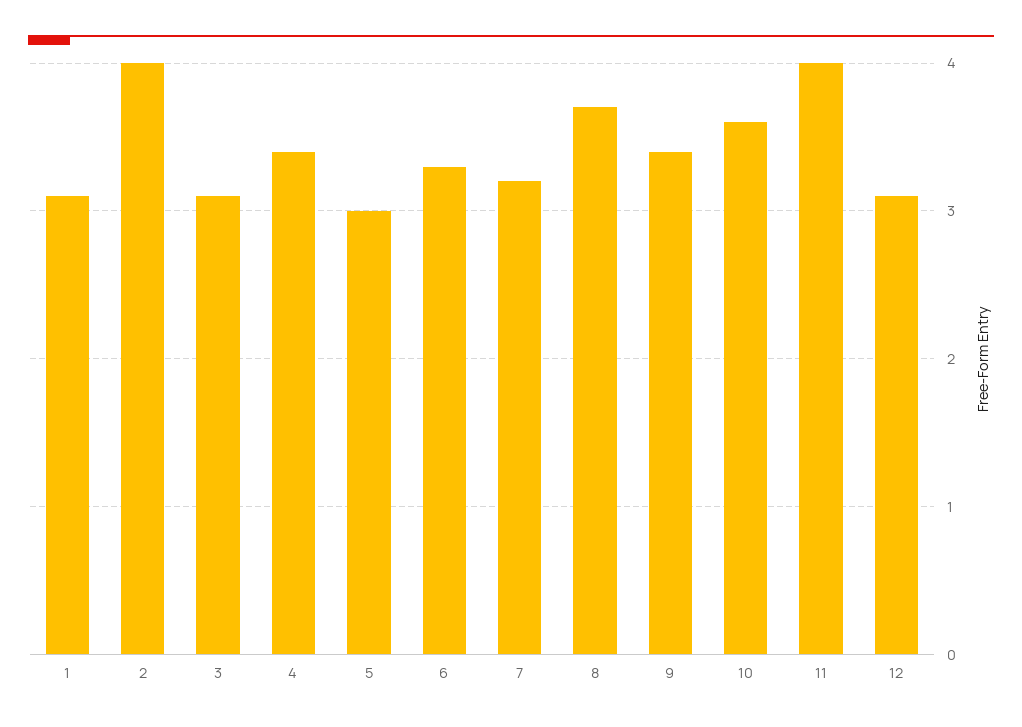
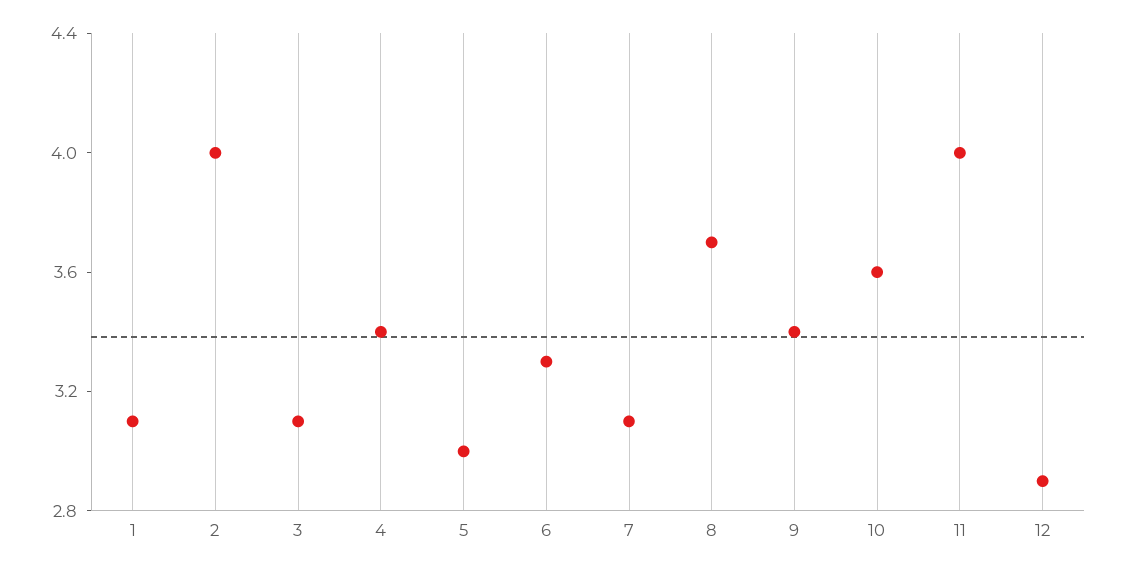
  {
    "1": 3.1,
    "2": 4,
    "3": 3.1,
    "4": 3.4,
    "5": 3,
    "6": 3.3,
-   "7": 3.2,
+   "7": 3.1,
    "8": 3.7,
    "9": 3.4,
    "10": 3.6,
    "11": 4,
-   "12": 3.1
+   "12": 2.9
  }

